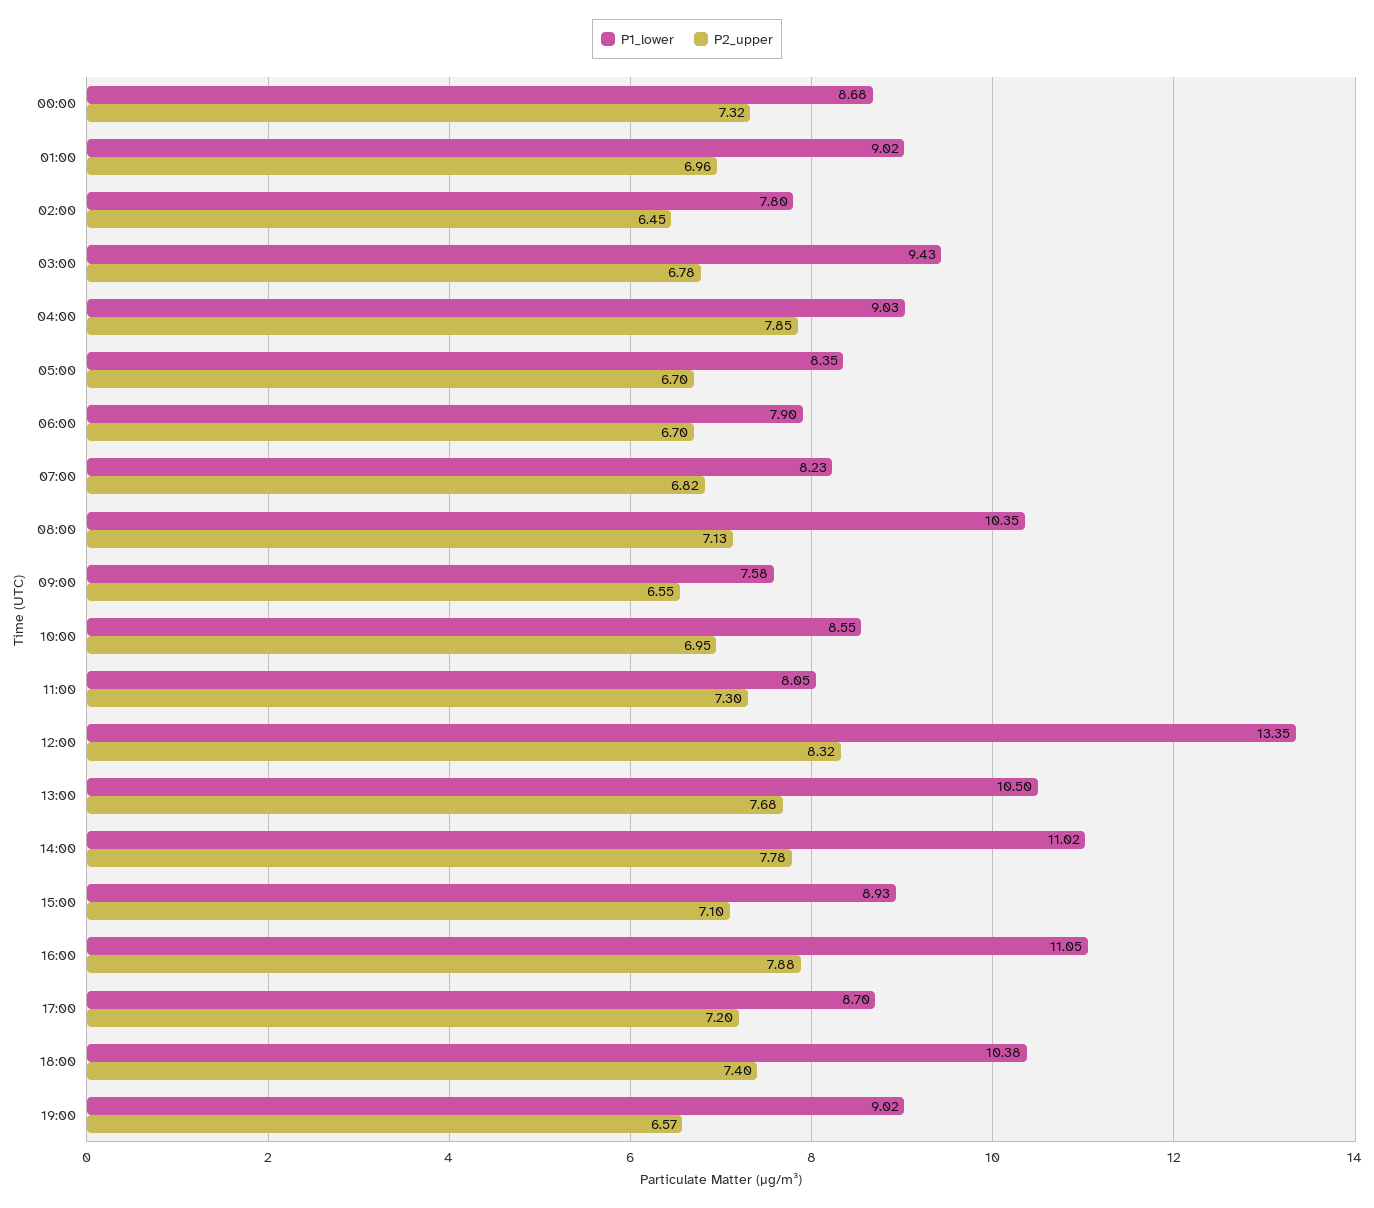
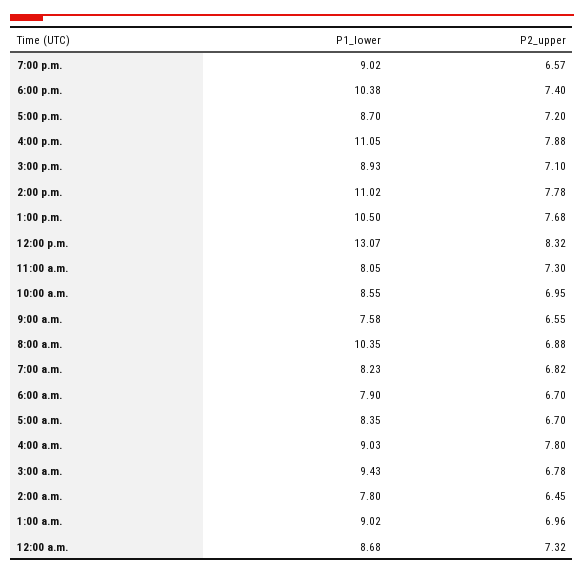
  {
    "P1_lower": {
      "00:00": 8.68,
      "01:00": 9.02,
      "02:00": 7.8,
      "03:00": 9.43,
      "04:00": 9.03,
      "05:00": 8.35,
      "06:00": 7.9,
      "07:00": 8.23,
      "08:00": 10.35,
      "09:00": 7.58,
      "10:00": 8.55,
      "11:00": 8.05,
-     "12:00": 13.35,
+     "12:00": 13.07,
      "13:00": 10.5,
      "14:00": 11.02,
      "15:00": 8.93,
      "16:00": 11.05,
      "17:00": 8.7,
      "18:00": 10.38,
      "19:00": 9.02
    },
    "P2_upper": {
      "00:00": 7.32,
      "01:00": 6.96,
      "02:00": 6.45,
      "03:00": 6.78,
-     "04:00": 7.85,
+     "04:00": 7.8,
      "05:00": 6.7,
      "06:00": 6.7,
      "07:00": 6.82,
-     "08:00": 7.13,
+     "08:00": 6.88,
      "09:00": 6.55,
      "10:00": 6.95,
      "11:00": 7.3,
      "12:00": 8.32,
      "13:00": 7.68,
      "14:00": 7.78,
      "15:00": 7.1,
      "16:00": 7.88,
      "17:00": 7.2,
      "18:00": 7.4,
      "19:00": 6.57
    }
  }

